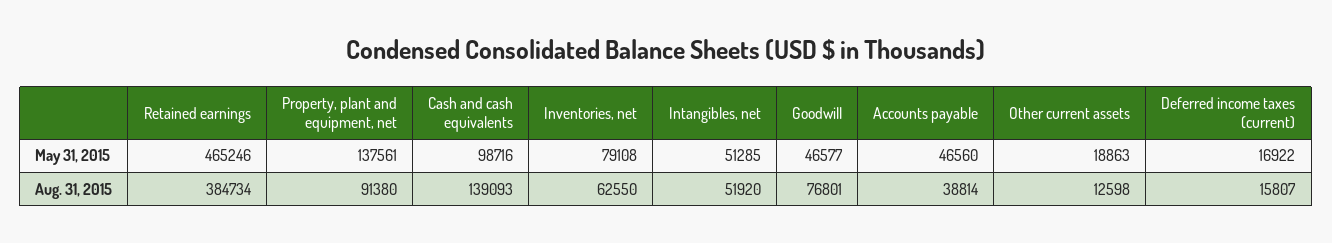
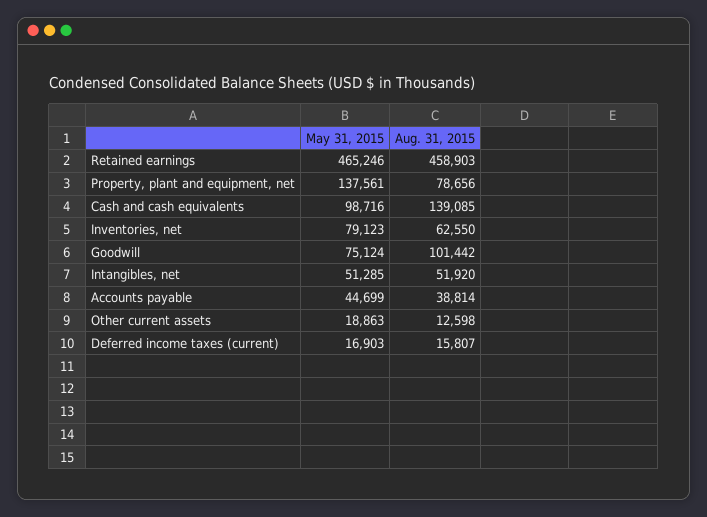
  {
    "Retained earnings": {
      "May 31, 2015": 465246,
-     "Aug. 31, 2015": 384734
+     "Aug. 31, 2015": 458903
    },
    "Property, plant and equipment, net": {
      "May 31, 2015": 137561,
-     "Aug. 31, 2015": 91380
+     "Aug. 31, 2015": 78656
    },
    "Cash and cash equivalents": {
      "May 31, 2015": 98716,
-     "Aug. 31, 2015": 139093
+     "Aug. 31, 2015": 139085
    },
    "Inventories, net": {
-     "May 31, 2015": 79108,
+     "May 31, 2015": 79123,
      "Aug. 31, 2015": 62550
    },
    "Intangibles, net": {
      "May 31, 2015": 51285,
      "Aug. 31, 2015": 51920
    },
    "Goodwill": {
-     "May 31, 2015": 46577,
+     "May 31, 2015": 75124,
-     "Aug. 31, 2015": 76801
+     "Aug. 31, 2015": 101442
    },
    "Accounts payable": {
-     "May 31, 2015": 46560,
+     "May 31, 2015": 44699,
      "Aug. 31, 2015": 38814
    },
    "Other current assets": {
      "May 31, 2015": 18863,
      "Aug. 31, 2015": 12598
    },
    "Deferred income taxes (current)": {
-     "May 31, 2015": 16922,
+     "May 31, 2015": 16903,
      "Aug. 31, 2015": 15807
    }
  }

